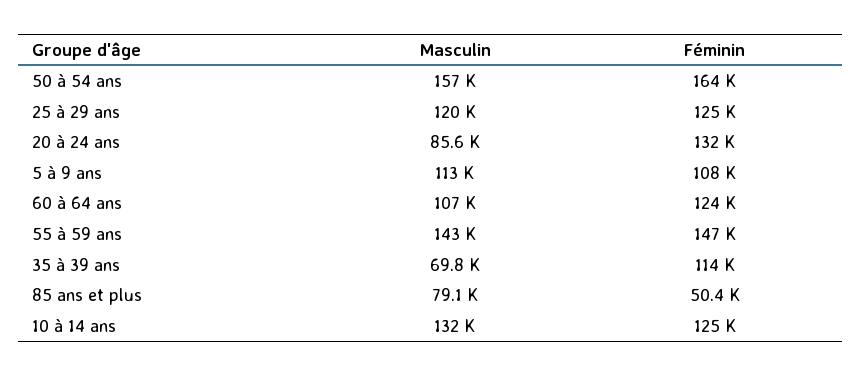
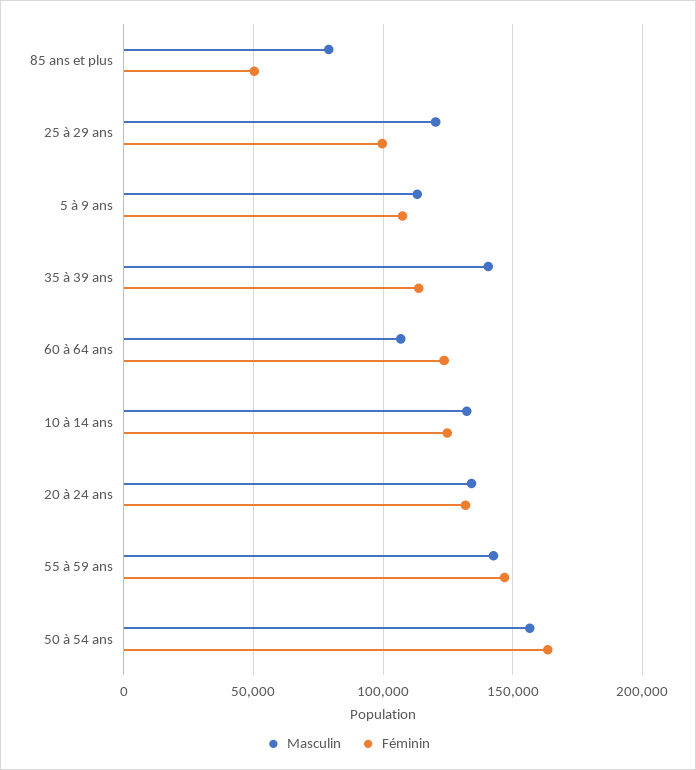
  {
    "Masculin": {
      "50 à 54 ans": 157000,
      "25 à 29 ans": 120000,
-     "20 à 24 ans": 85600,
+     "20 à 24 ans": 135000,
      "5 à 9 ans": 113000,
      "60 à 64 ans": 107000,
      "55 à 59 ans": 143000,
-     "35 à 39 ans": 69800,
+     "35 à 39 ans": 140000,
      "85 ans et plus": 79100,
      "10 à 14 ans": 132000
    },
    "Féminin": {
      "50 à 54 ans": 164000,
-     "25 à 29 ans": 125000,
+     "25 à 29 ans": 100000,
      "20 à 24 ans": 132000,
      "5 à 9 ans": 108000,
      "60 à 64 ans": 124000,
      "55 à 59 ans": 147000,
      "35 à 39 ans": 114000,
      "85 ans et plus": 50400,
      "10 à 14 ans": 125000
    }
  }

